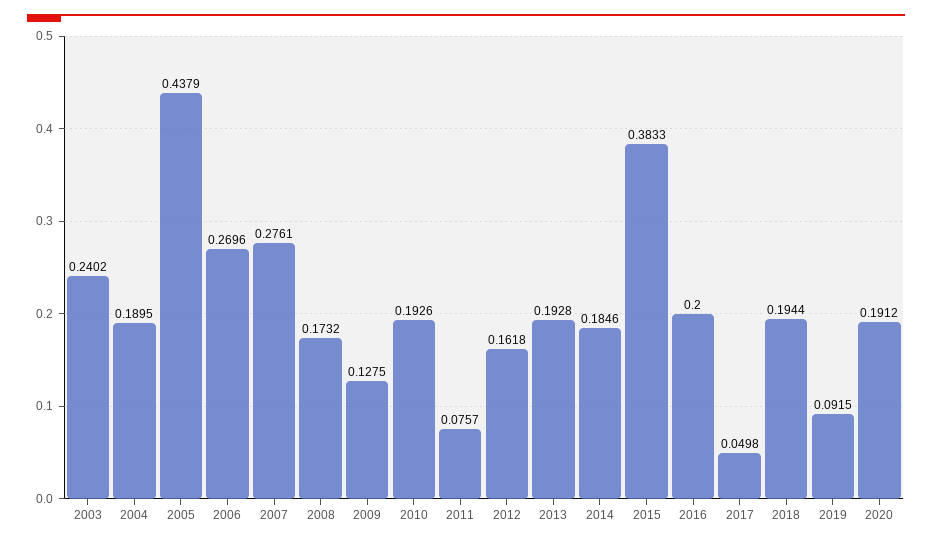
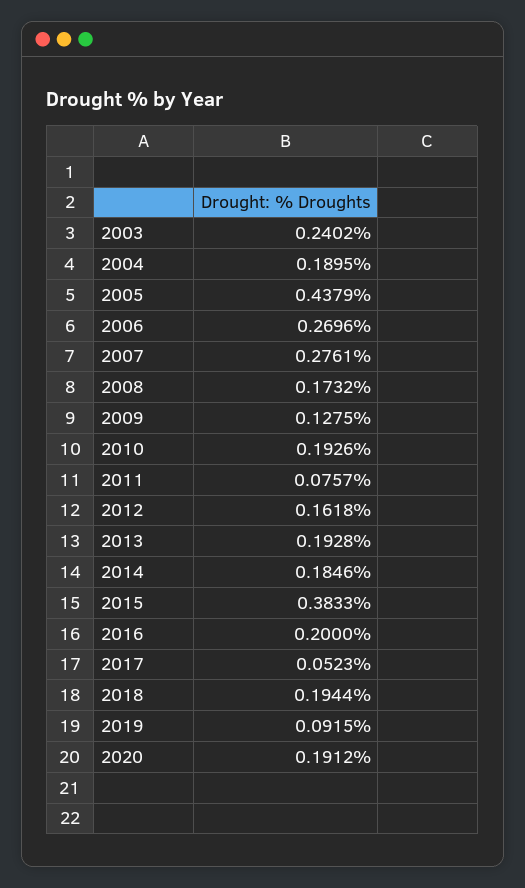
  {
    "2003": 0.2402,
    "2004": 0.1895,
    "2005": 0.4379,
    "2006": 0.2696,
    "2007": 0.2761,
    "2008": 0.1732,
    "2009": 0.1275,
    "2010": 0.1926,
    "2011": 0.0757,
    "2012": 0.1618,
    "2013": 0.1928,
    "2014": 0.1846,
    "2015": 0.3833,
    "2016": 0.2,
-   "2017": 0.0498,
+   "2017": 0.0523,
    "2018": 0.1944,
    "2019": 0.0915,
    "2020": 0.1912
  }

